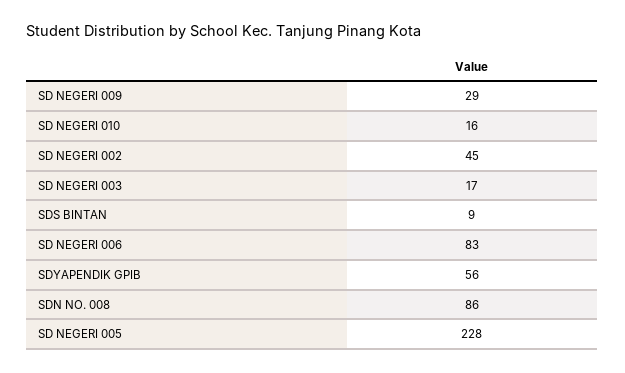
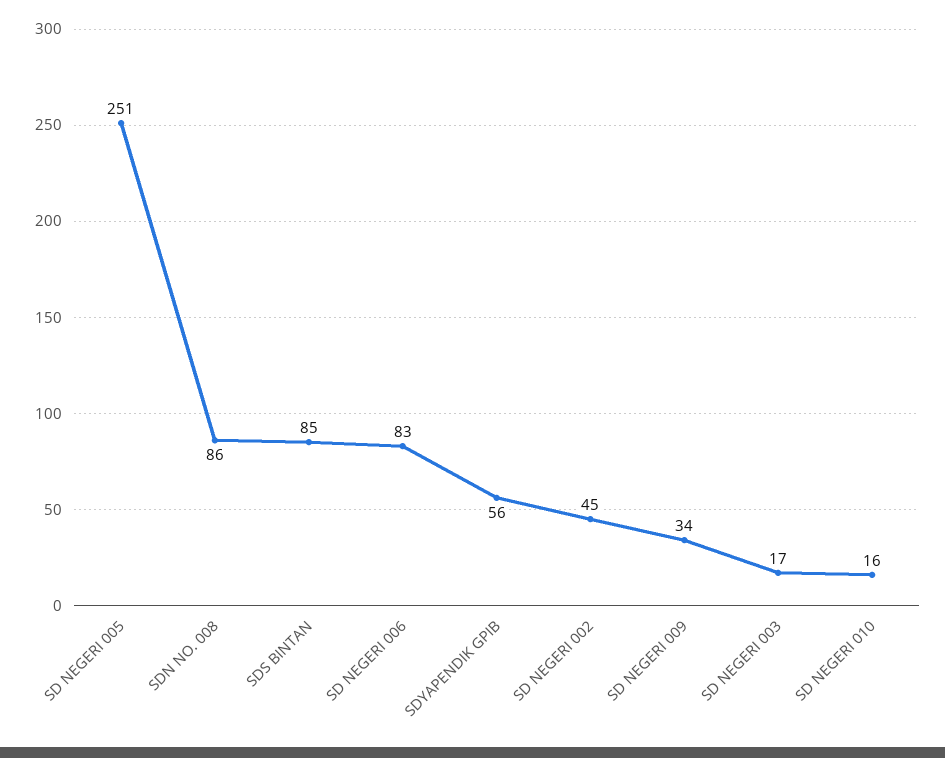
  {
-   "SD NEGERI 009": 29,
+   "SD NEGERI 009": 34,
    "SD NEGERI 010": 16,
    "SD NEGERI 002": 45,
    "SD NEGERI 003": 17,
-   "SDS BINTAN": 9,
+   "SDS BINTAN": 85,
    "SD NEGERI 006": 83,
    "SDYAPENDIK GPIB": 56,
    "SDN NO. 008": 86,
-   "SD NEGERI 005": 228
+   "SD NEGERI 005": 251
  }

